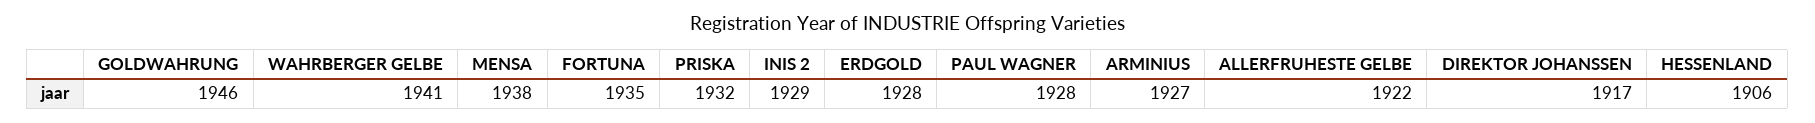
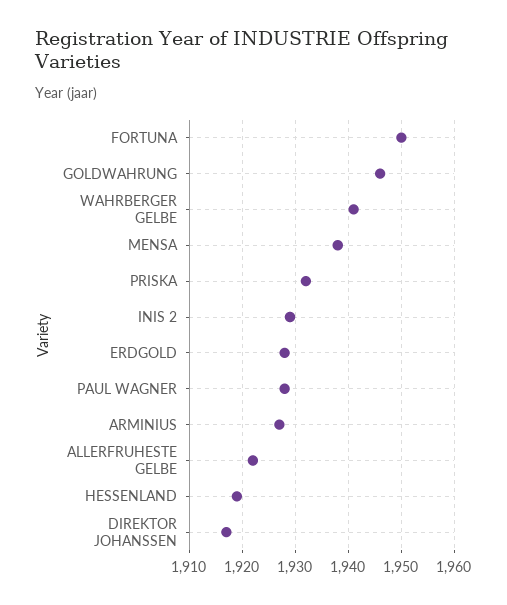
  {
    "GOLDWAHRUNG": 1946,
    "WAHRBERGER GELBE": 1941,
    "MENSA": 1938,
-   "FORTUNA": 1935,
+   "FORTUNA": 1950,
    "PRISKA": 1932,
    "INIS 2": 1929,
    "ERDGOLD": 1928,
    "PAUL WAGNER": 1928,
    "ARMINIUS": 1927,
    "ALLERFRUHESTE GELBE": 1922,
    "DIREKTOR JOHANSSEN": 1917,
-   "HESSENLAND": 1906
+   "HESSENLAND": 1920
  }

